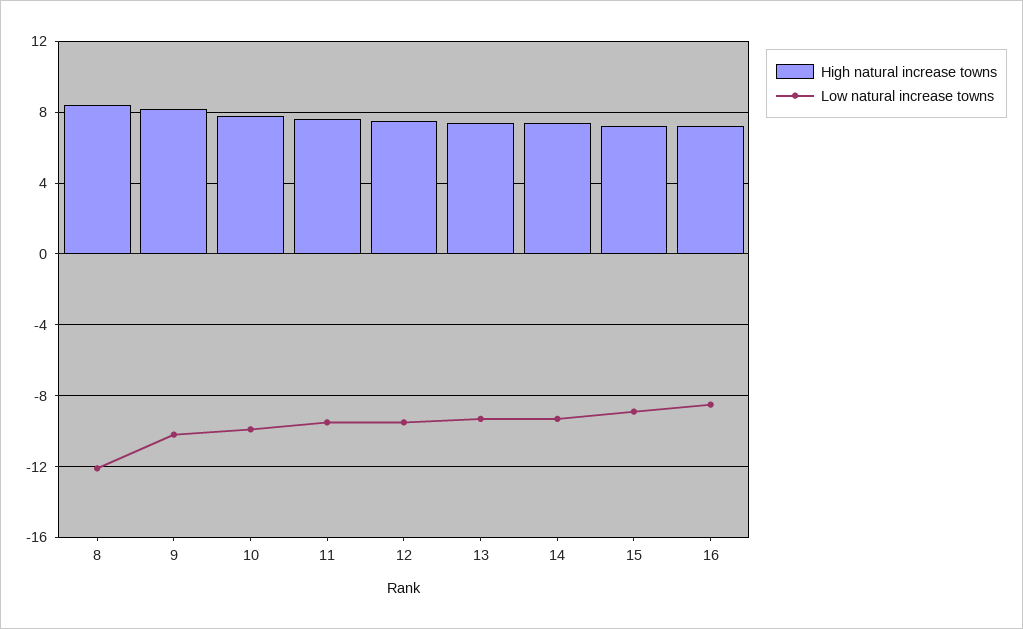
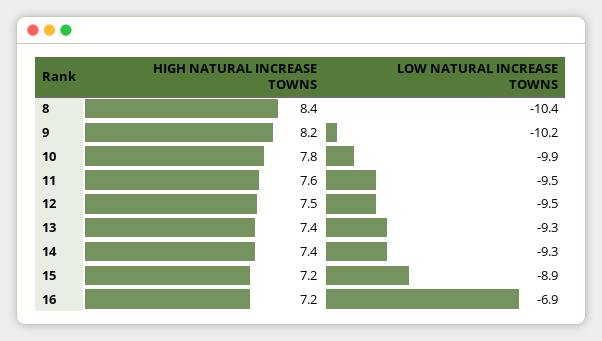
  {
    "High natural increase towns": {
      "8": 8.4,
      "9": 8.2,
      "10": 7.8,
      "11": 7.6,
      "12": 7.5,
      "13": 7.4,
      "14": 7.4,
      "15": 7.2,
      "16": 7.2
    },
    "Low natural increase towns": {
-     "8": -12,
+     "8": -10.4,
      "9": -10.2,
      "10": -9.9,
      "11": -9.5,
      "12": -9.5,
      "13": -9.3,
      "14": -9.3,
      "15": -8.9,
-     "16": -8.5
+     "16": -6.9
    }
  }

